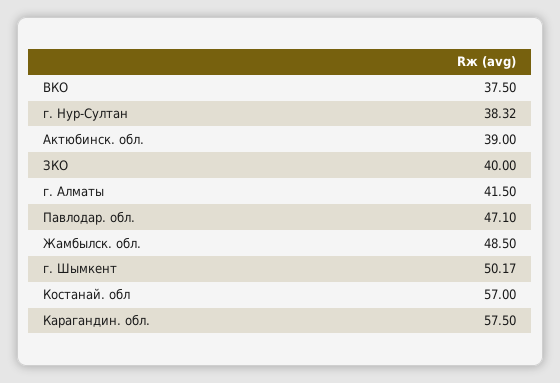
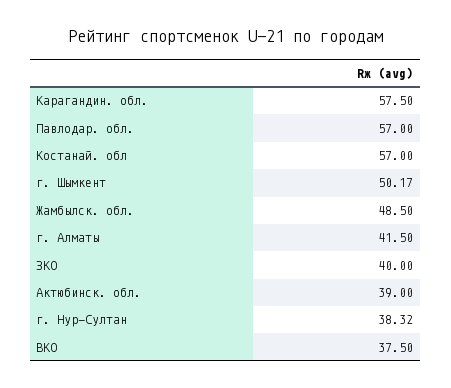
  {
    "ВКО": 37.5,
    "г. Нур-Султан": 38.32,
    "Актюбинск. обл.": 39,
    "ЗКО": 40,
    "г. Алматы": 41.5,
-   "Павлодар. обл.": 47.1,
+   "Павлодар. обл.": 57,
    "Жамбылск. обл.": 48.5,
    "г. Шымкент": 50.17,
    "Костанай. обл": 57,
    "Карагандин. обл.": 57.5
  }

